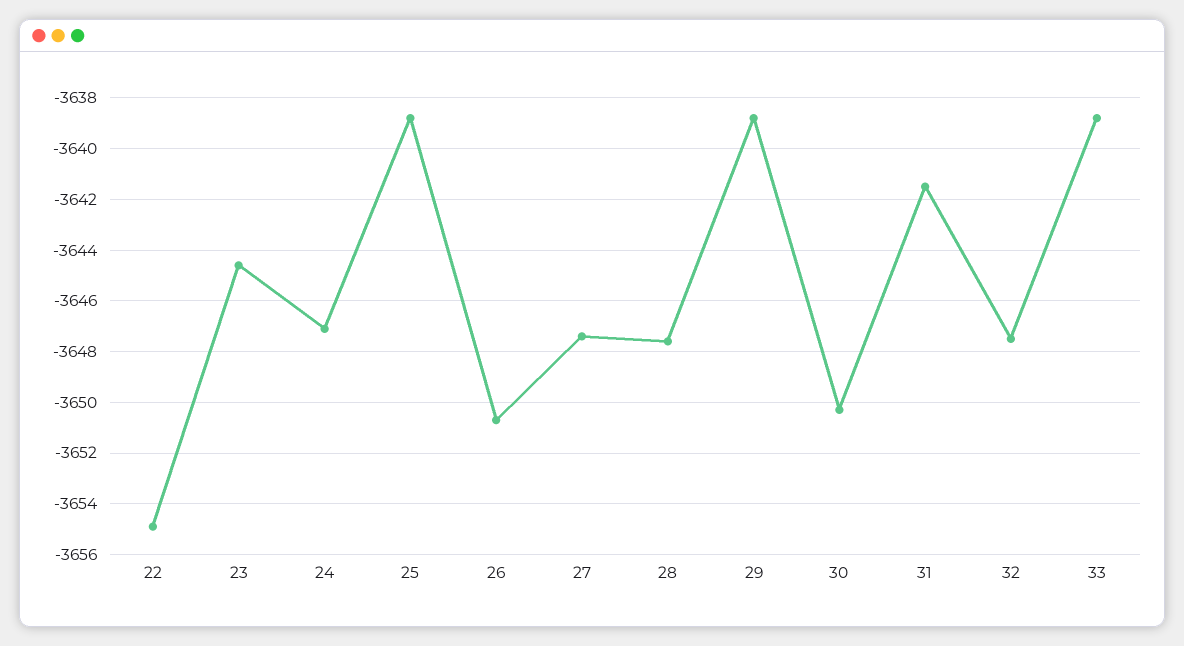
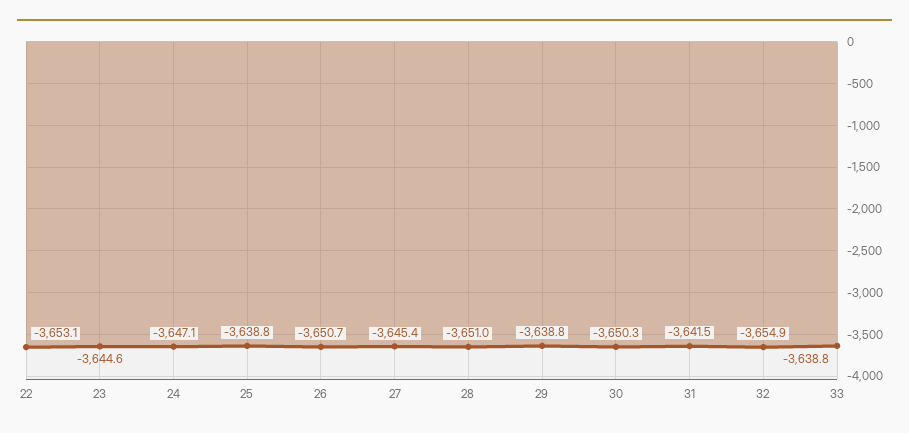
  {
-   "22": -3655,
+   "22": -3653.1,
    "23": -3644.6,
    "24": -3647.1,
    "25": -3638.8,
    "26": -3650.7,
-   "27": -3647.5,
+   "27": -3645.4,
-   "28": -3647.5,
+   "28": -3651,
    "29": -3638.8,
    "30": -3650.3,
    "31": -3641.5,
-   "32": -3647.5,
+   "32": -3654.9,
    "33": -3638.8
  }

